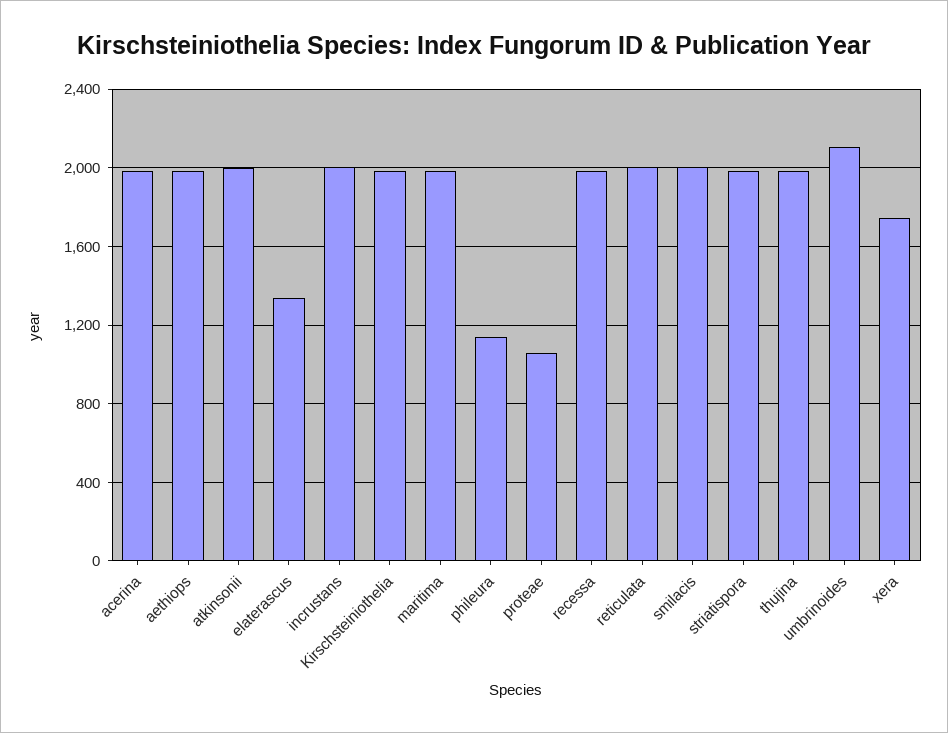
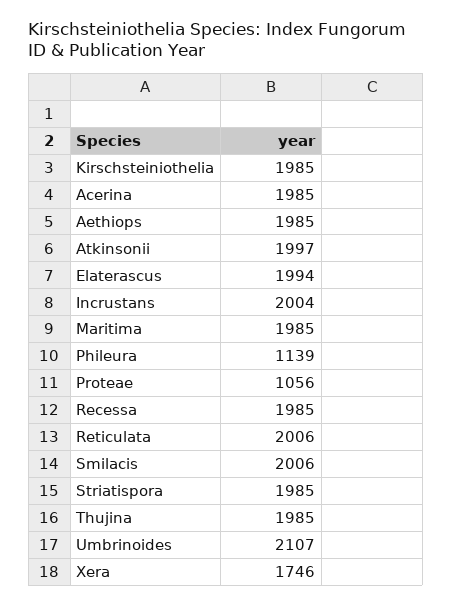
  {
    "acerina": 1985,
    "aethiops": 1985,
    "atkinsonii": 1997,
-   "elaterascus": 1350,
+   "elaterascus": 1994,
    "incrustans": 2004,
    "Kirschsteiniothelia": 1985,
    "maritima": 1985,
    "phileura": 1139,
    "proteae": 1056,
    "recessa": 1985,
    "reticulata": 2006,
    "smilacis": 2006,
    "striatispora": 1985,
    "thujina": 1985,
    "umbrinoides": 2107,
    "xera": 1746
  }

